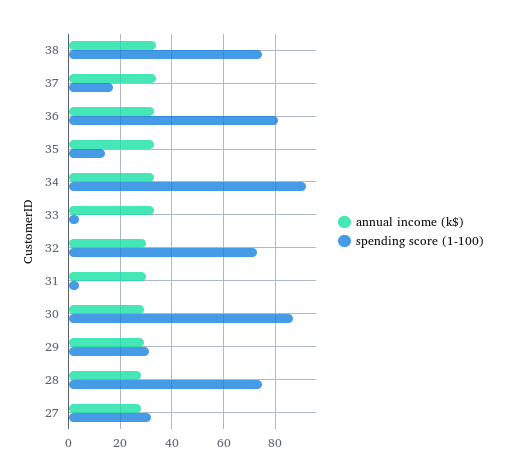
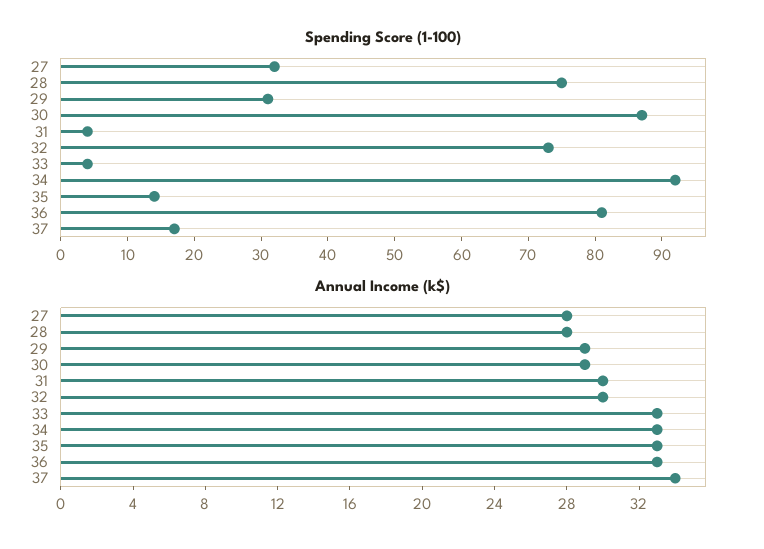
  {
    "annual income (k$)": {
-     "38": 35,
      "37": 34,
      "36": 33,
      "35": 33,
      "34": 33,
      "33": 33,
      "32": 30,
      "31": 30,
      "30": 29,
      "29": 29,
      "28": 28,
      "27": 28
    },
    "spending score (1-100)": {
-     "38": 75,
      "37": 15,
      "36": 80,
      "35": 15,
      "34": 90,
      "33": 5,
      "32": 75,
      "31": 5,
      "30": 85,
      "29": 30,
      "28": 75,
      "27": 30
    }
  }

